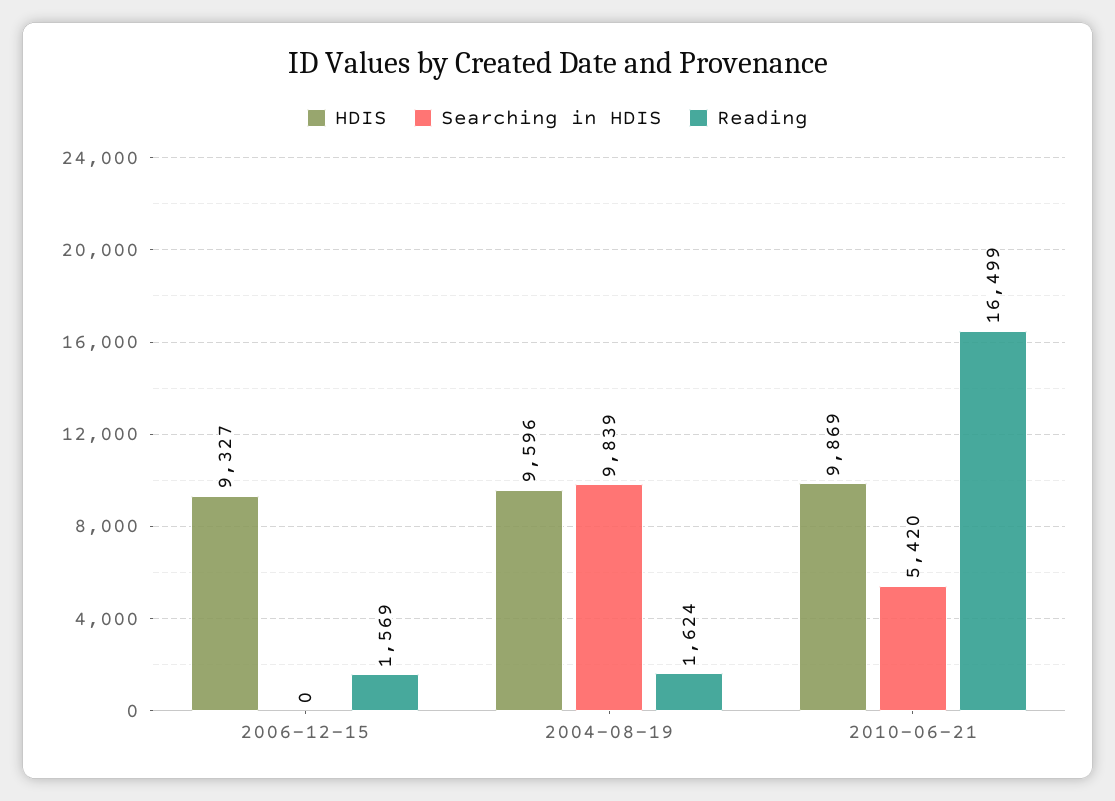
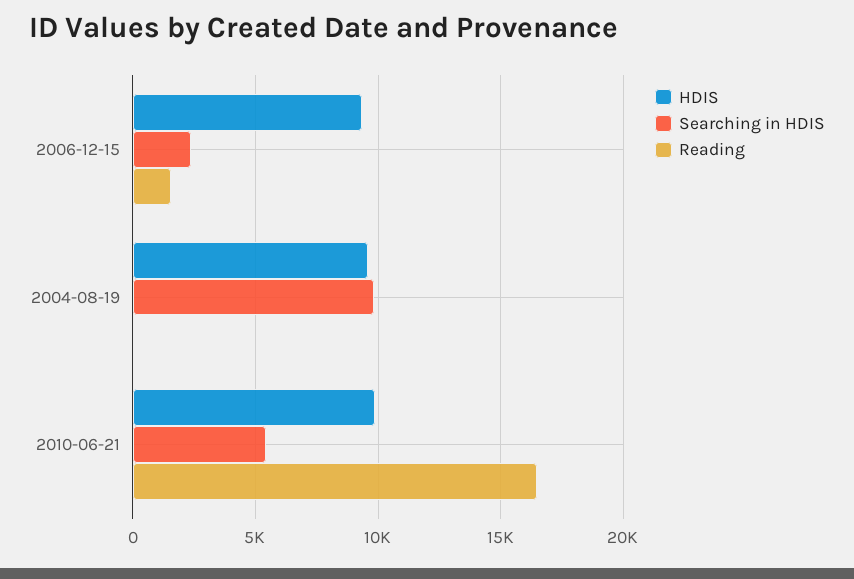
  {
    "HDIS": {
      "2006-12-15": 9327,
      "2004-08-19": 9596,
      "2010-06-21": 9869
    },
    "Searching in HDIS": {
-     "2006-12-15": 0,
+     "2006-12-15": 2500,
      "2004-08-19": 9839,
      "2010-06-21": 5420
    },
    "Reading": {
      "2006-12-15": 1569,
-     "2004-08-19": 1624,
+     "2004-08-19": 0,
      "2010-06-21": 16499
    }
  }

